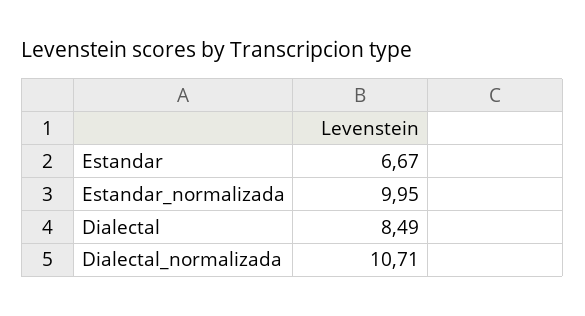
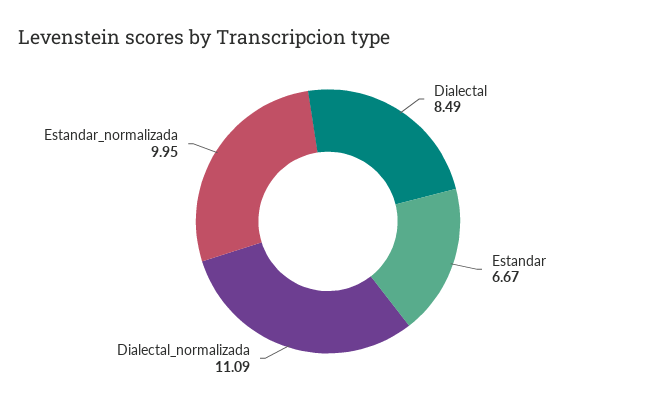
  {
    "Estandar": 6.67,
    "Estandar_normalizada": 9.95,
    "Dialectal": 8.49,
-   "Dialectal_normalizada": 10.71
+   "Dialectal_normalizada": 11.09
  }

